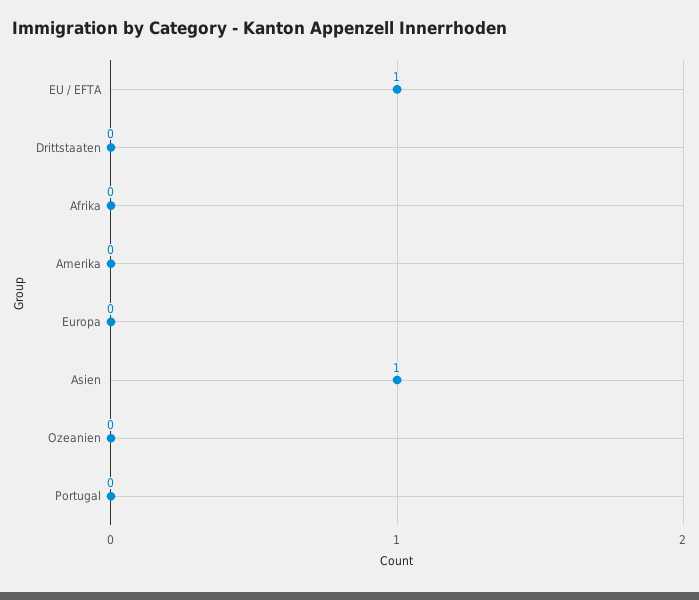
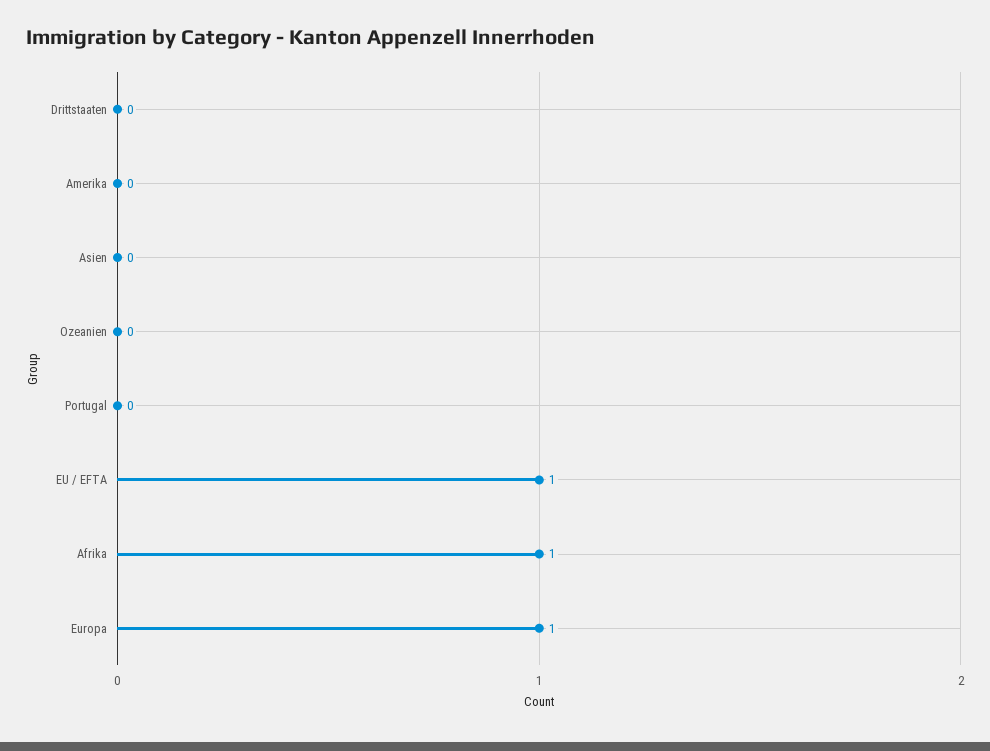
  {
    "EU / EFTA": 1,
    "Drittstaaten": 0,
-   "Afrika": 0,
+   "Afrika": 1,
    "Amerika": 0,
-   "Europa": 0,
+   "Europa": 1,
-   "Asien": 1,
+   "Asien": 0,
    "Ozeanien": 0,
    "Portugal": 0
  }

